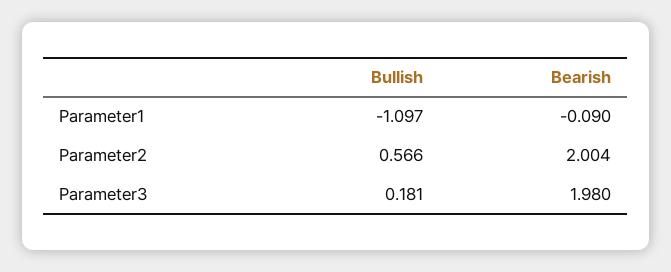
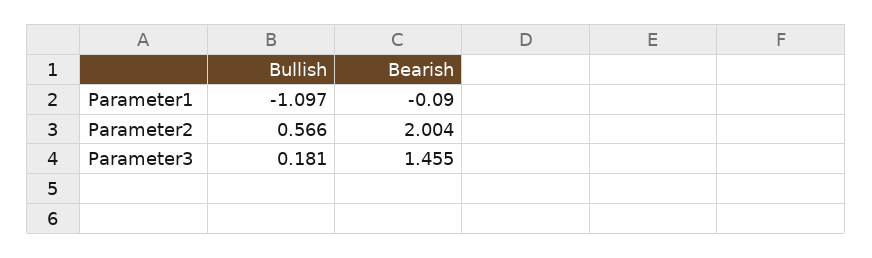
  {
    "Bullish": {
      "Parameter1": -1.097,
      "Parameter2": 0.566,
      "Parameter3": 0.181
    },
    "Bearish": {
      "Parameter1": -0.09,
      "Parameter2": 2.004,
-     "Parameter3": 1.98
+     "Parameter3": 1.455
    }
  }

